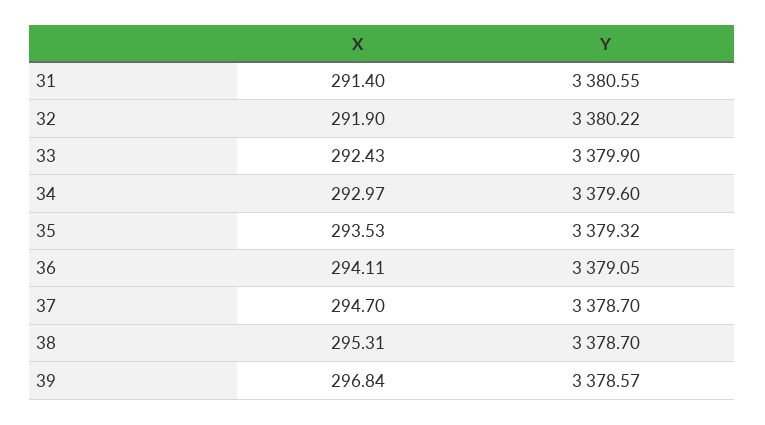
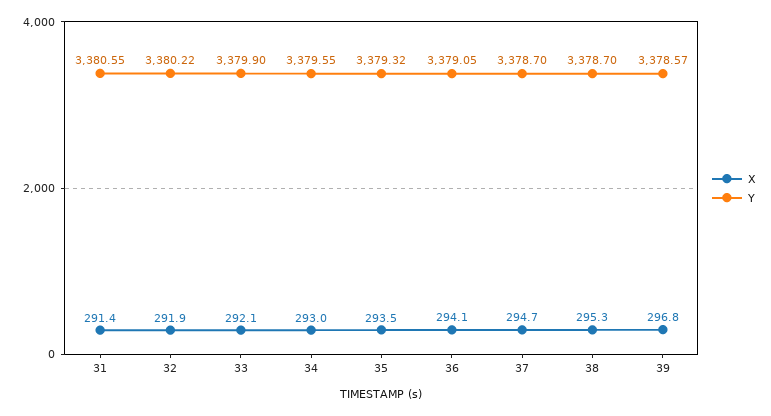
  {
    "X": {
      "31": 291.4,
      "32": 291.9,
-     "33": 292.43,
+     "33": 292.1,
      "34": 292.97,
      "35": 293.53,
      "36": 294.11,
      "37": 294.7,
      "38": 295.31,
      "39": 296.84
    },
    "Y": {
      "31": 3380.55,
      "32": 3380.22,
      "33": 3379.9,
-     "34": 3379.6,
+     "34": 3379.55,
      "35": 3379.32,
      "36": 3379.05,
      "37": 3378.7,
      "38": 3378.7,
      "39": 3378.57
    }
  }

